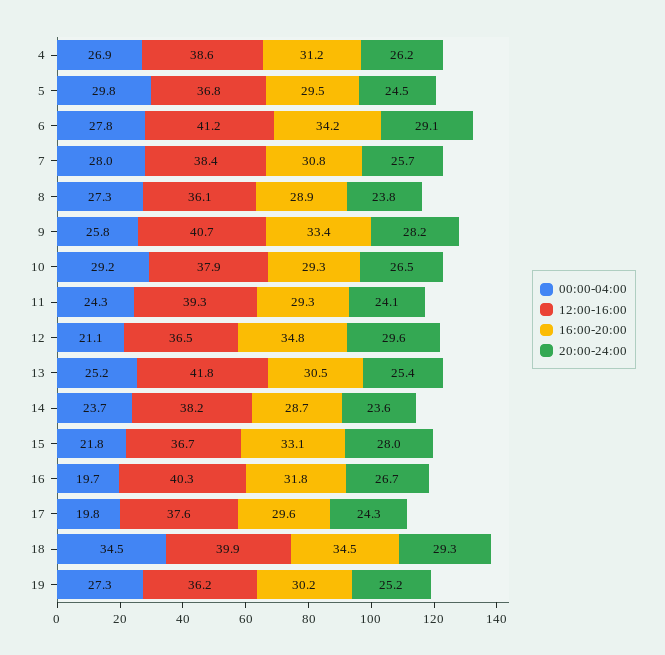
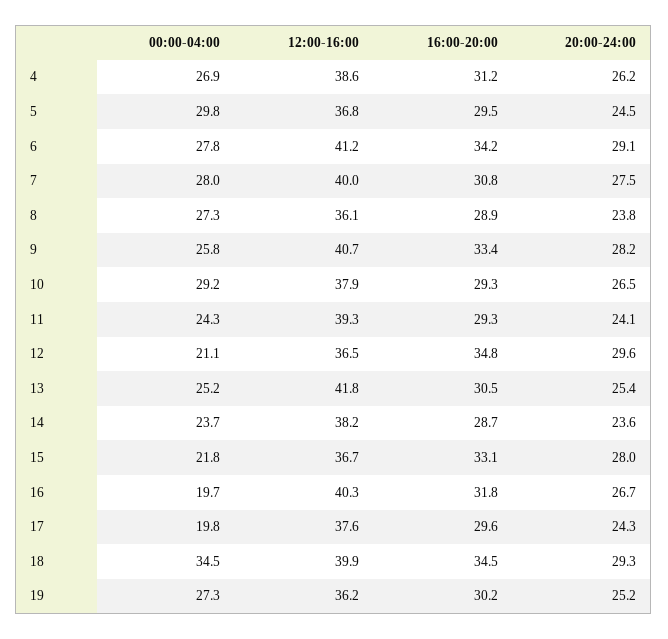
  {
    "00:00-04:00": {
      "4": 26.9,
      "5": 29.8,
      "6": 27.8,
      "7": 28,
      "8": 27.3,
      "9": 25.8,
      "10": 29.2,
      "11": 24.3,
      "12": 21.1,
      "13": 25.2,
      "14": 23.7,
      "15": 21.8,
      "16": 19.7,
      "17": 19.8,
      "18": 34.5,
      "19": 27.3
    },
    "12:00-16:00": {
      "4": 38.6,
      "5": 36.8,
      "6": 41.2,
-     "7": 38.4,
+     "7": 40,
      "8": 36.1,
      "9": 40.7,
      "10": 37.9,
      "11": 39.3,
      "12": 36.5,
      "13": 41.8,
      "14": 38.2,
      "15": 36.7,
      "16": 40.3,
      "17": 37.6,
      "18": 39.9,
      "19": 36.2
    },
    "16:00-20:00": {
      "4": 31.2,
      "5": 29.5,
      "6": 34.2,
      "7": 30.8,
      "8": 28.9,
      "9": 33.4,
      "10": 29.3,
      "11": 29.3,
      "12": 34.8,
      "13": 30.5,
      "14": 28.7,
      "15": 33.1,
      "16": 31.8,
      "17": 29.6,
      "18": 34.5,
      "19": 30.2
    },
    "20:00-24:00": {
      "4": 26.2,
      "5": 24.5,
      "6": 29.1,
-     "7": 25.7,
+     "7": 27.5,
      "8": 23.8,
      "9": 28.2,
      "10": 26.5,
      "11": 24.1,
      "12": 29.6,
      "13": 25.4,
      "14": 23.6,
      "15": 28,
      "16": 26.7,
      "17": 24.3,
      "18": 29.3,
      "19": 25.2
    }
  }

